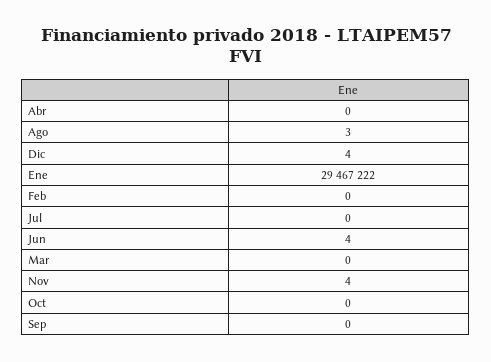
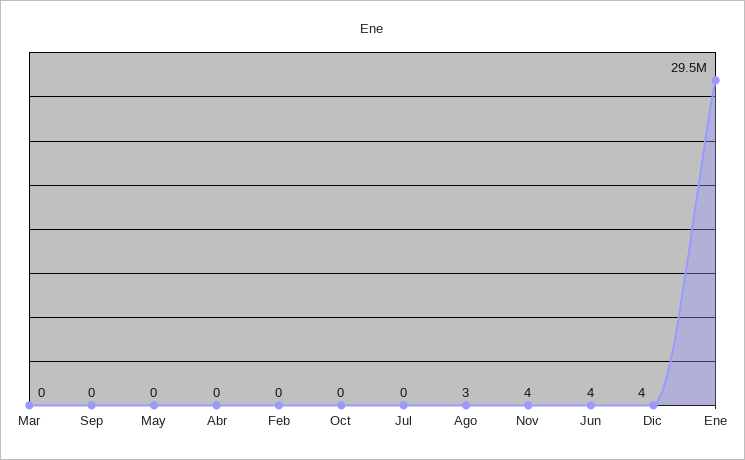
  {
    "Abr": 0,
    "Ago": 3,
    "Dic": 4,
    "Ene": 29467222,
    "Feb": 0,
    "Jul": 0,
    "Jun": 4,
    "Mar": 0,
    "Nov": 4,
    "Oct": 0,
-   "Sep": 0
+   "Sep": 0,
+   "May": 0
  }

